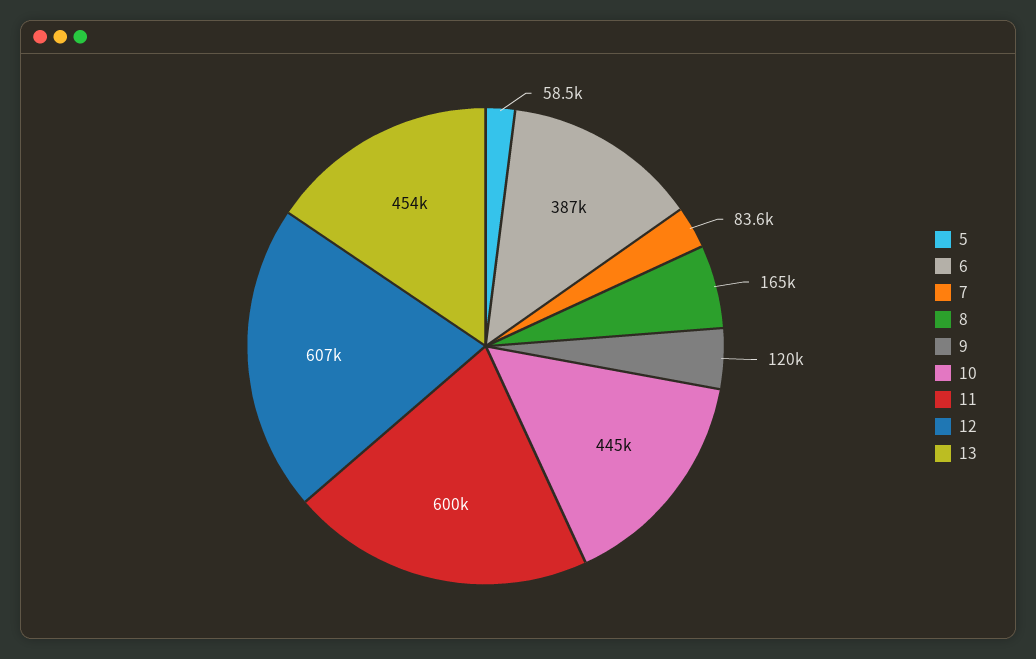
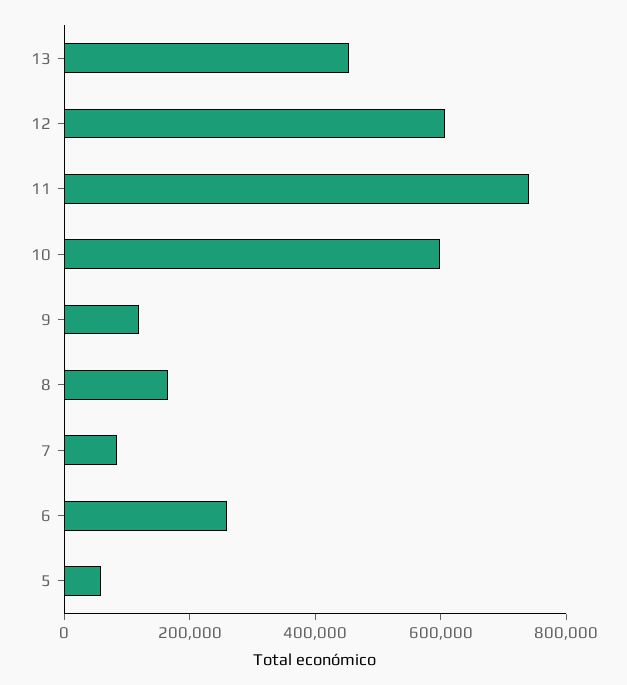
  {
    "5": 58500,
-   "6": 387000,
+   "6": 250000,
    "7": 83600,
    "8": 165000,
    "9": 120000,
-   "10": 445000,
+   "10": 600000,
-   "11": 600000,
+   "11": 750000,
    "12": 607000,
    "13": 454000
  }

